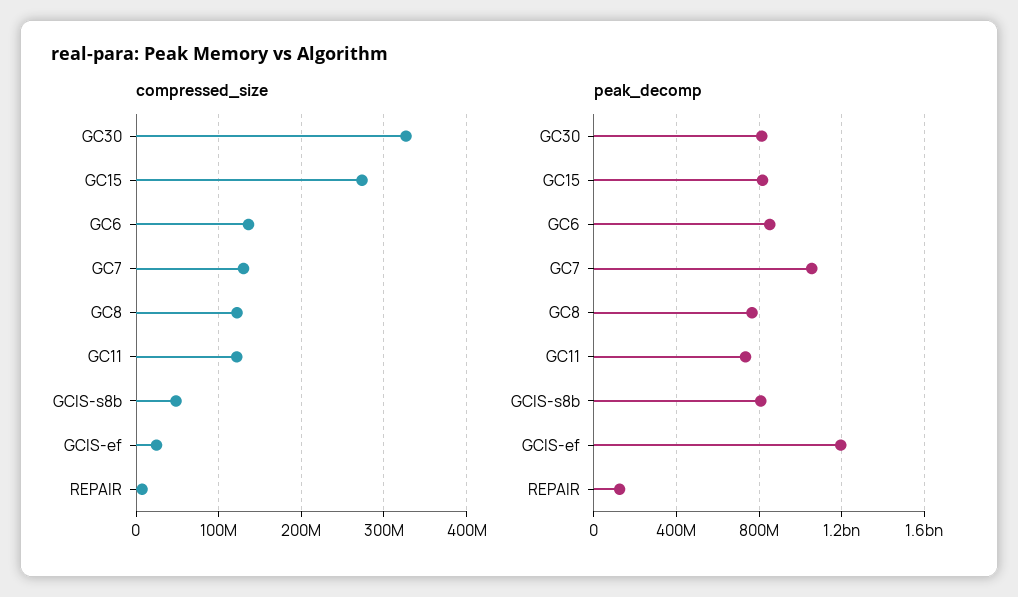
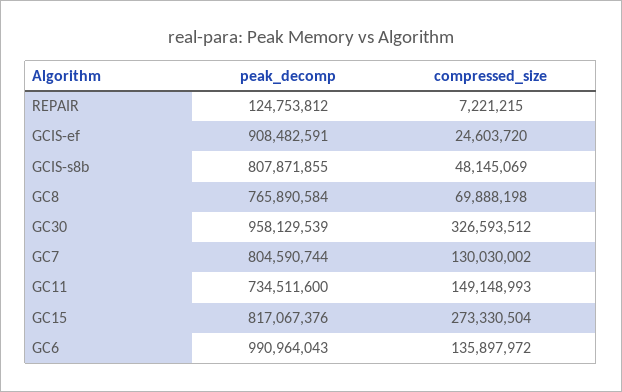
  {
    "compressed_size": {
      "GC30": 326593512,
      "GC15": 273330504,
      "GC6": 135897972,
      "GC7": 130030002,
-     "GC8": 120000000,
+     "GC8": 69888198,
-     "GC11": 120000000,
+     "GC11": 149148993,
      "GCIS-s8b": 48145069,
      "GCIS-ef": 24603720,
      "REPAIR": 7221215
    },
    "peak_decomp": {
-     "GC30": 800000000,
+     "GC30": 958129539,
      "GC15": 817067376,
-     "GC6": 850000000,
+     "GC6": 990964043,
-     "GC7": 1050000000,
+     "GC7": 804590744,
      "GC8": 765890584,
      "GC11": 734511600,
      "GCIS-s8b": 807871855,
-     "GCIS-ef": 1200000000,
+     "GCIS-ef": 908482591,
      "REPAIR": 124753812
    }
  }

